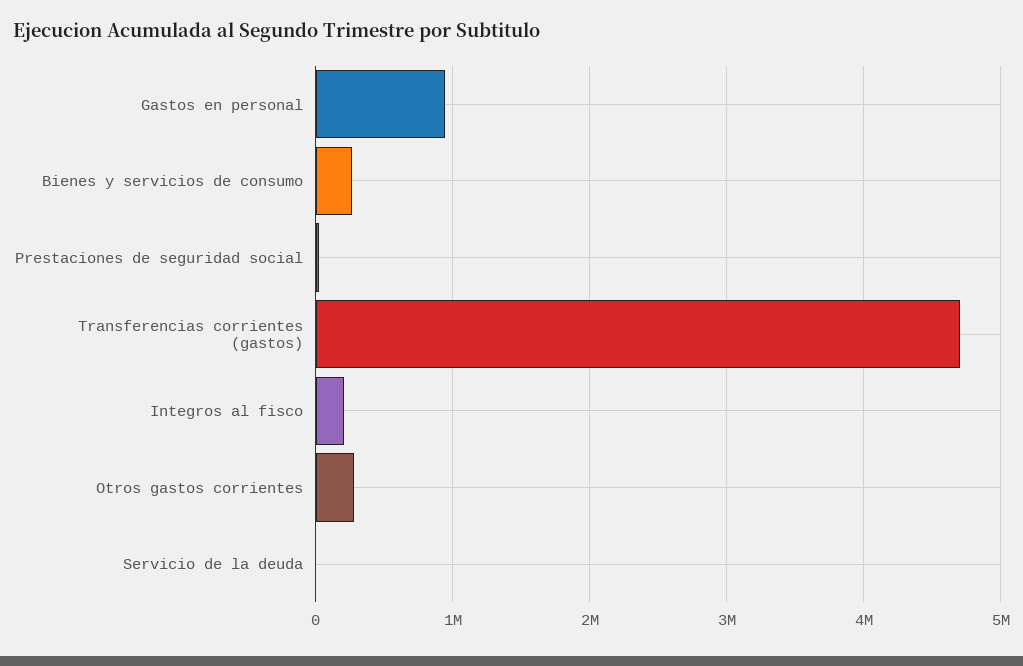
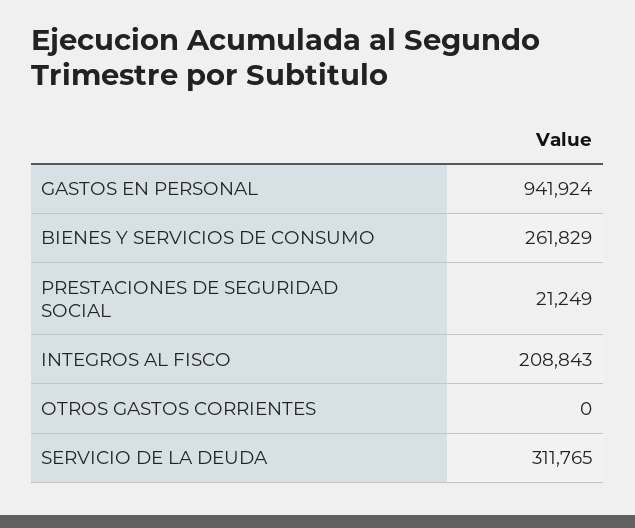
  {
    "Gastos en personal": 941924,
    "Bienes y servicios de consumo": 261829,
    "Prestaciones de seguridad social": 21249,
-   "Transferencias corrientes (gastos)": 4700000,
    "Integros al fisco": 208843,
-   "Otros gastos corrientes": 300000,
+   "Otros gastos corrientes": 0,
-   "Servicio de la deuda": 0
+   "Servicio de la deuda": 311765
  }

